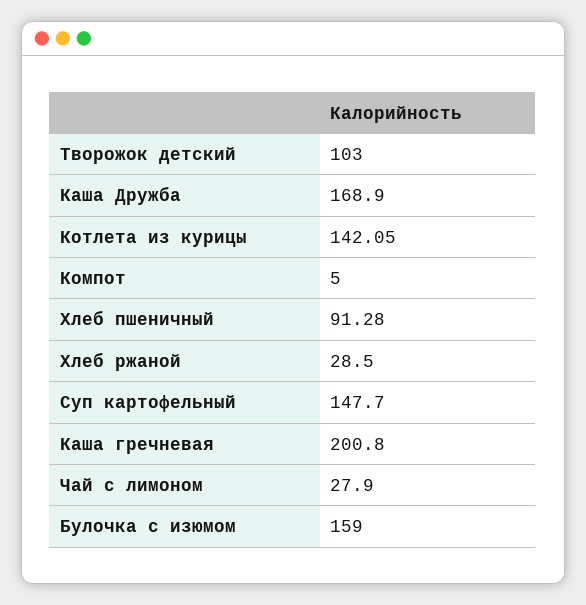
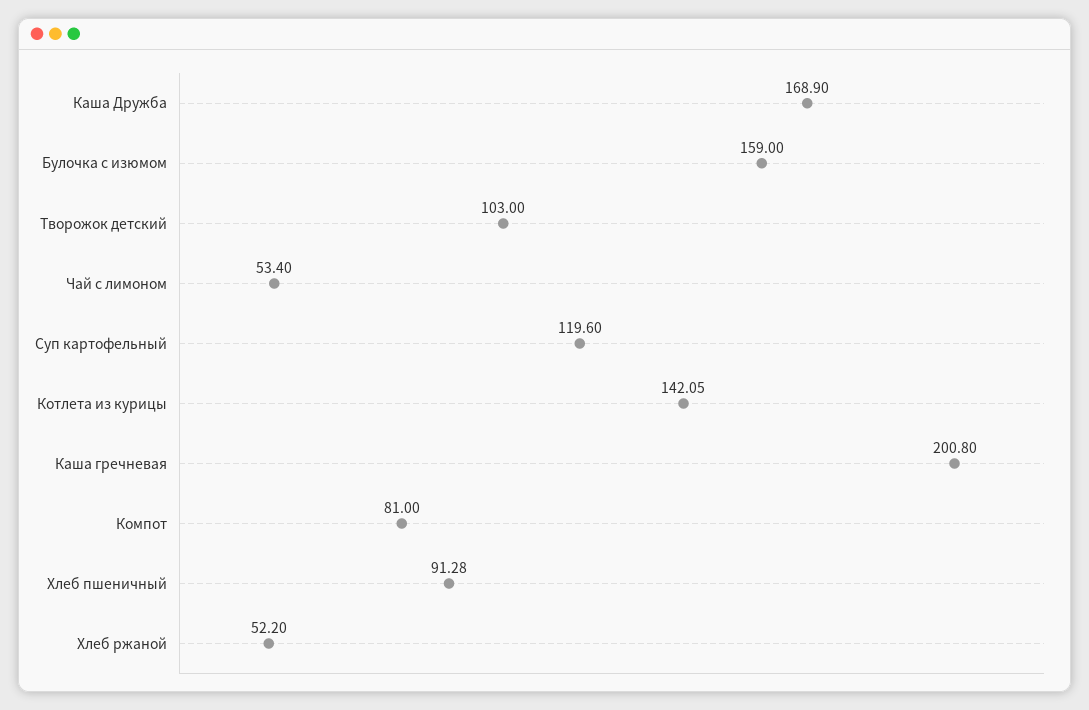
  {
    "Творожок детский": 103,
    "Каша Дружба": 168.9,
    "Котлета из курицы": 142.05,
-   "Компот": 5,
+   "Компот": 81,
    "Хлеб пшеничный": 91.28,
-   "Хлеб ржаной": 28.5,
+   "Хлеб ржаной": 52.2,
-   "Суп картофельный": 147.7,
+   "Суп картофельный": 119.6,
    "Каша гречневая": 200.8,
-   "Чай с лимоном": 27.9,
+   "Чай с лимоном": 53.4,
    "Булочка с изюмом": 159
  }

